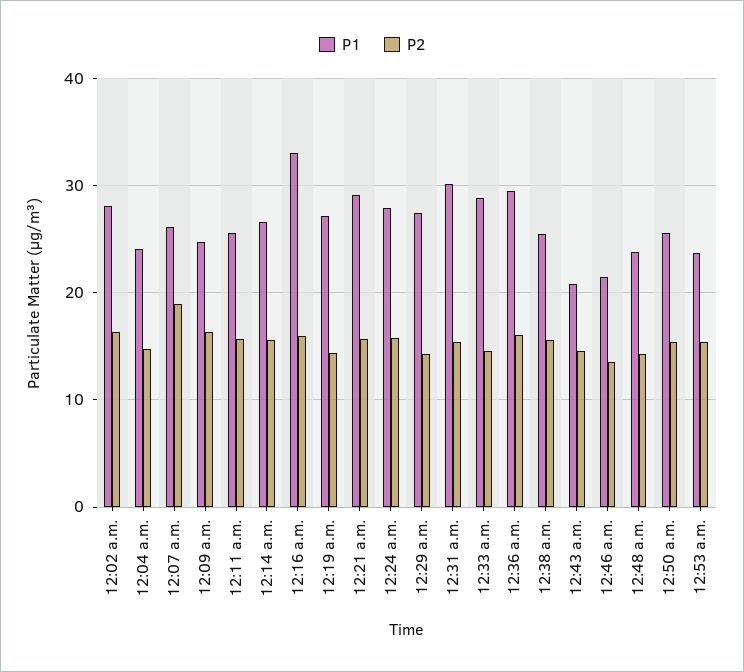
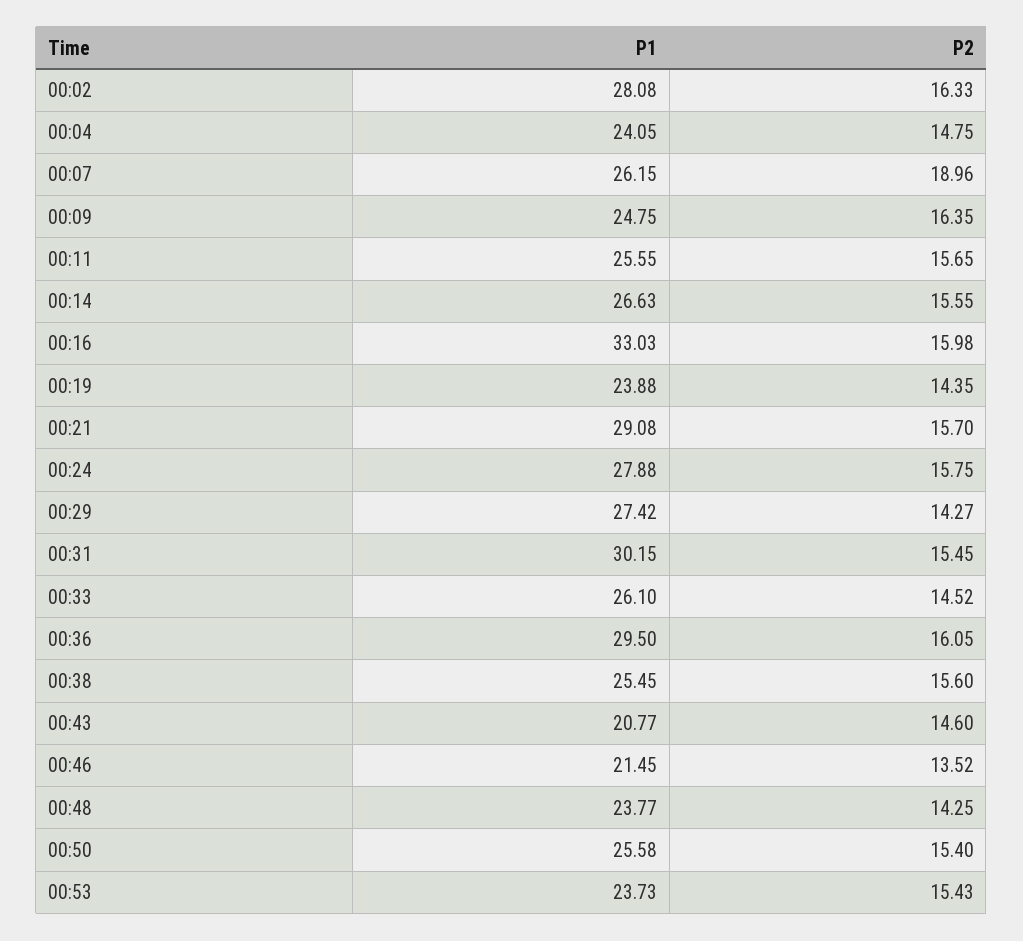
  {
    "P1": {
      "12:02 a.m.": 28.08,
      "12:04 a.m.": 24.05,
      "12:07 a.m.": 26.15,
      "12:09 a.m.": 24.75,
      "12:11 a.m.": 25.55,
      "12:14 a.m.": 26.63,
      "12:16 a.m.": 33.03,
-     "12:19 a.m.": 27,
+     "12:19 a.m.": 23.88,
      "12:21 a.m.": 29.08,
      "12:24 a.m.": 27.88,
      "12:29 a.m.": 27.42,
      "12:31 a.m.": 30.15,
-     "12:33 a.m.": 29,
+     "12:33 a.m.": 26.1,
      "12:36 a.m.": 29.5,
      "12:38 a.m.": 25.45,
      "12:43 a.m.": 20.77,
      "12:46 a.m.": 21.45,
      "12:48 a.m.": 23.77,
      "12:50 a.m.": 25.58,
      "12:53 a.m.": 23.73
    },
    "P2": {
      "12:02 a.m.": 16.33,
      "12:04 a.m.": 14.75,
      "12:07 a.m.": 18.96,
      "12:09 a.m.": 16.35,
      "12:11 a.m.": 15.65,
      "12:14 a.m.": 15.55,
      "12:16 a.m.": 15.98,
      "12:19 a.m.": 14.35,
      "12:21 a.m.": 15.7,
      "12:24 a.m.": 15.75,
      "12:29 a.m.": 14.27,
      "12:31 a.m.": 15.45,
      "12:33 a.m.": 14.52,
      "12:36 a.m.": 16.05,
      "12:38 a.m.": 15.6,
      "12:43 a.m.": 14.6,
      "12:46 a.m.": 13.52,
      "12:48 a.m.": 14.25,
      "12:50 a.m.": 15.4,
      "12:53 a.m.": 15.43
    }
  }

